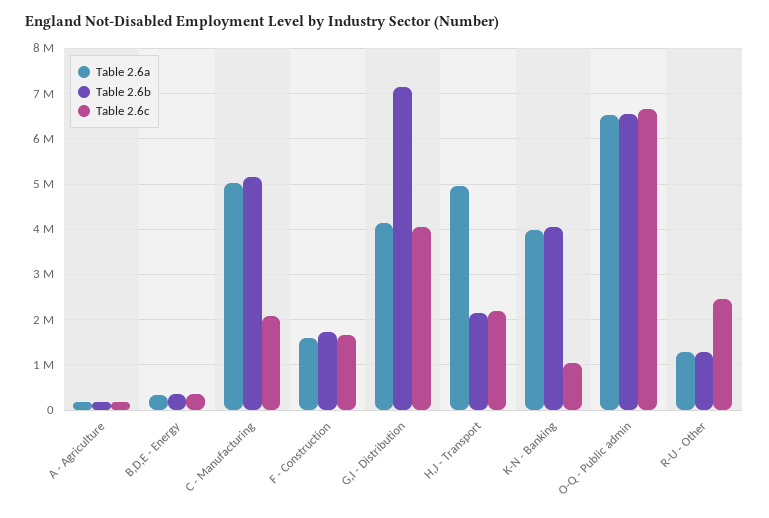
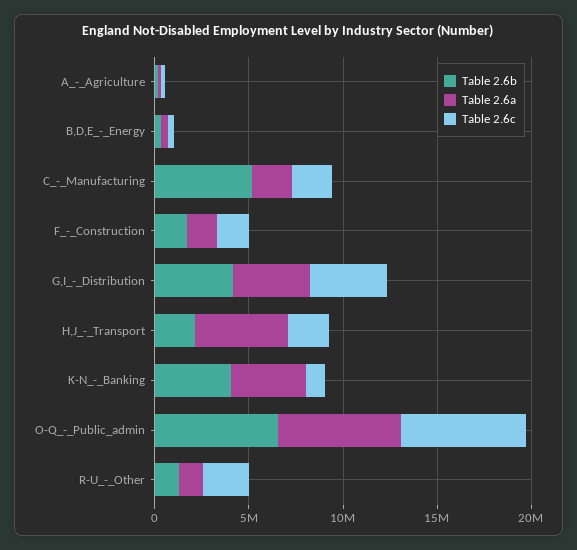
  {
    "Table 2.6a": {
      "A - Agriculture": 200000,
      "B,D,E - Energy": 400000,
-     "C - Manufacturing": 5000000,
+     "C - Manufacturing": 2000000,
      "F - Construction": 1600000,
      "G,I - Distribution": 4200000,
      "H,J - Transport": 5000000,
      "K-N - Banking": 4000000,
      "O-Q - Public admin": 6600000,
      "R-U - Other": 1200000
    },
    "Table 2.6b": {
      "A - Agriculture": 200000,
      "B,D,E - Energy": 400000,
      "C - Manufacturing": 5200000,
      "F - Construction": 1800000,
-     "G,I - Distribution": 7200000,
+     "G,I - Distribution": 4000000,
      "H,J - Transport": 2200000,
      "K-N - Banking": 4000000,
      "O-Q - Public admin": 6600000,
      "R-U - Other": 1200000
    },
    "Table 2.6c": {
      "A - Agriculture": 200000,
      "B,D,E - Energy": 400000,
      "C - Manufacturing": 2000000,
      "F - Construction": 1600000,
      "G,I - Distribution": 4000000,
      "H,J - Transport": 2200000,
      "K-N - Banking": 1000000,
      "O-Q - Public admin": 6600000,
      "R-U - Other": 2400000
    }
  }

